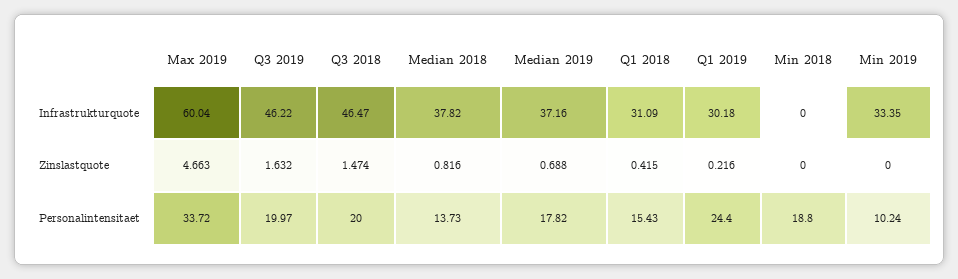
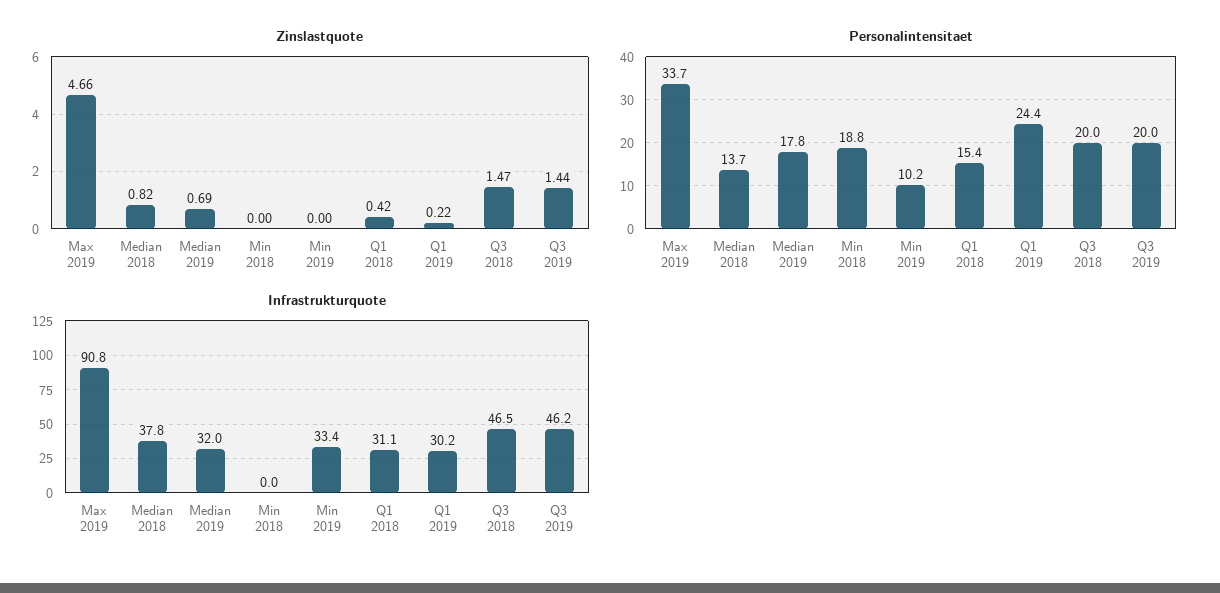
  {
    "Infrastrukturquote": {
-     "Max 2019": 60.04,
+     "Max 2019": 90.8,
      "Q3 2019": 46.22,
      "Q3 2018": 46.47,
      "Median 2018": 37.82,
-     "Median 2019": 37.16,
+     "Median 2019": 32,
      "Q1 2018": 31.09,
      "Q1 2019": 30.18,
      "Min 2018": 0,
      "Min 2019": 33.35
    },
    "Zinslastquote": {
      "Max 2019": 4.663,
-     "Q3 2019": 1.632,
+     "Q3 2019": 1.44,
      "Q3 2018": 1.474,
      "Median 2018": 0.816,
      "Median 2019": 0.688,
      "Q1 2018": 0.415,
      "Q1 2019": 0.216,
      "Min 2018": 0,
      "Min 2019": 0
    },
    "Personalintensitaet": {
      "Max 2019": 33.72,
      "Q3 2019": 19.97,
      "Q3 2018": 20,
      "Median 2018": 13.73,
      "Median 2019": 17.82,
      "Q1 2018": 15.43,
      "Q1 2019": 24.4,
      "Min 2018": 18.8,
      "Min 2019": 10.24
    }
  }

